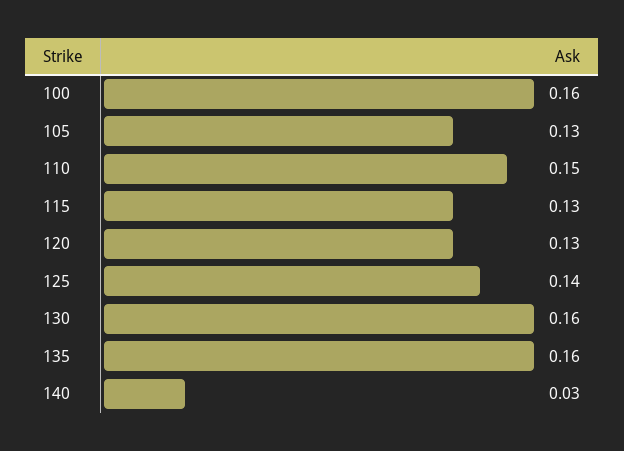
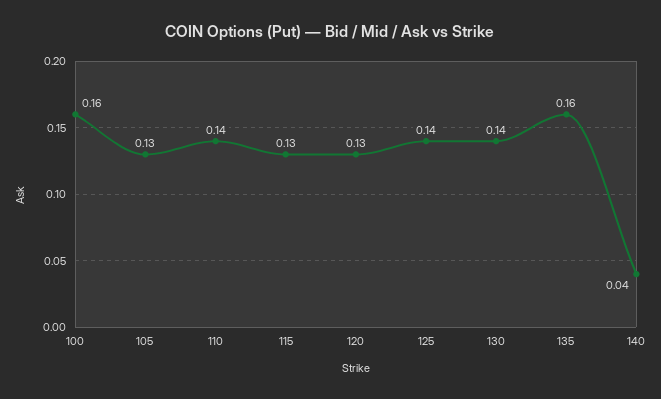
  {
    "100": 0.16,
    "105": 0.13,
-   "110": 0.15,
+   "110": 0.14,
    "115": 0.13,
    "120": 0.13,
    "125": 0.14,
-   "130": 0.16,
+   "130": 0.14,
    "135": 0.16,
-   "140": 0.03
+   "140": 0.04
  }

